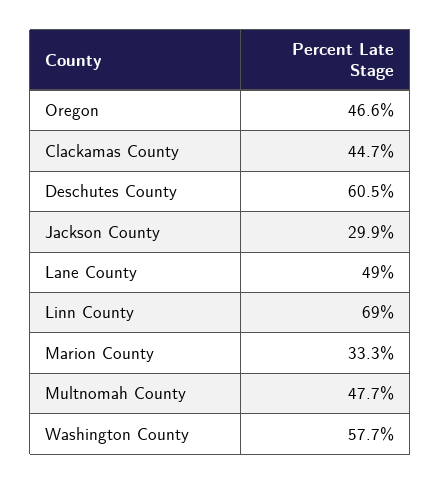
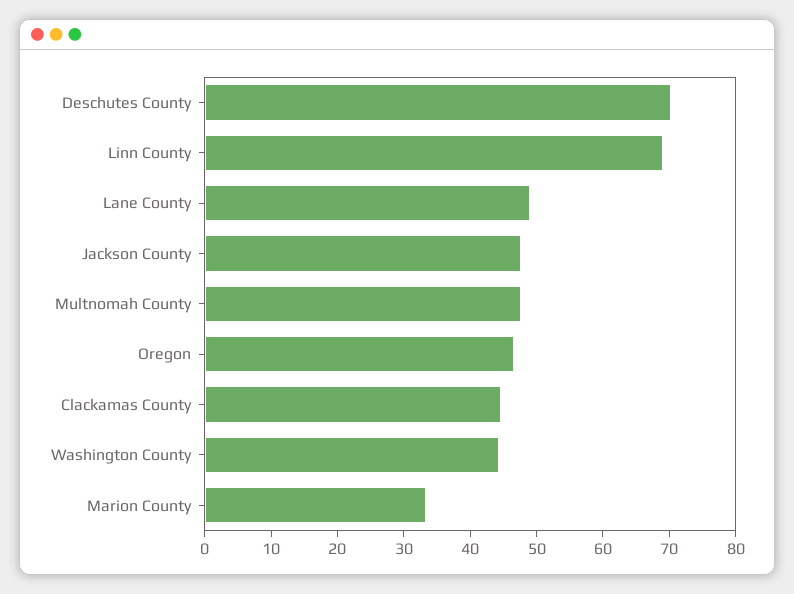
  {
    "Oregon": 46.6,
    "Clackamas County": 44.7,
-   "Deschutes County": 60.5,
+   "Deschutes County": 70,
-   "Jackson County": 29.9,
+   "Jackson County": 48,
    "Lane County": 49,
    "Linn County": 69,
    "Marion County": 33.3,
    "Multnomah County": 47.7,
-   "Washington County": 57.7
+   "Washington County": 44
  }

